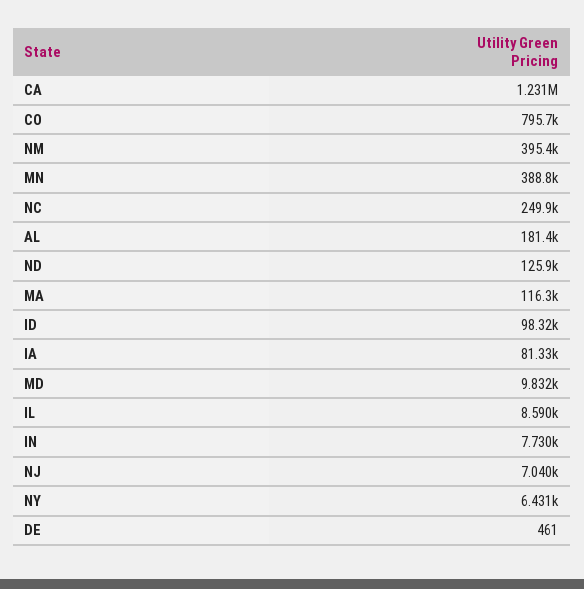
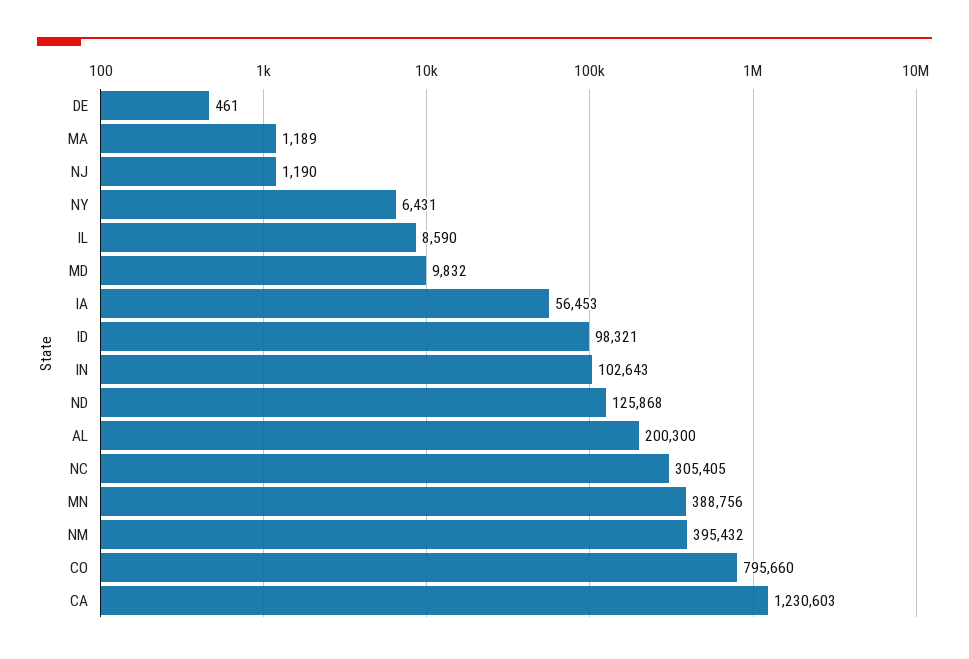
  {
    "CA": 1230603,
    "CO": 795660,
    "NM": 395432,
    "MN": 388756,
-   "NC": 249900,
+   "NC": 305405,
-   "AL": 181400,
+   "AL": 200300,
    "ND": 125868,
-   "MA": 116300,
+   "MA": 1189,
    "ID": 98321,
-   "IA": 81330,
+   "IA": 56453,
    "MD": 9832,
    "IL": 8590,
-   "IN": 7730,
+   "IN": 102643,
-   "NJ": 7040,
+   "NJ": 1190,
    "NY": 6431,
    "DE": 461
  }

